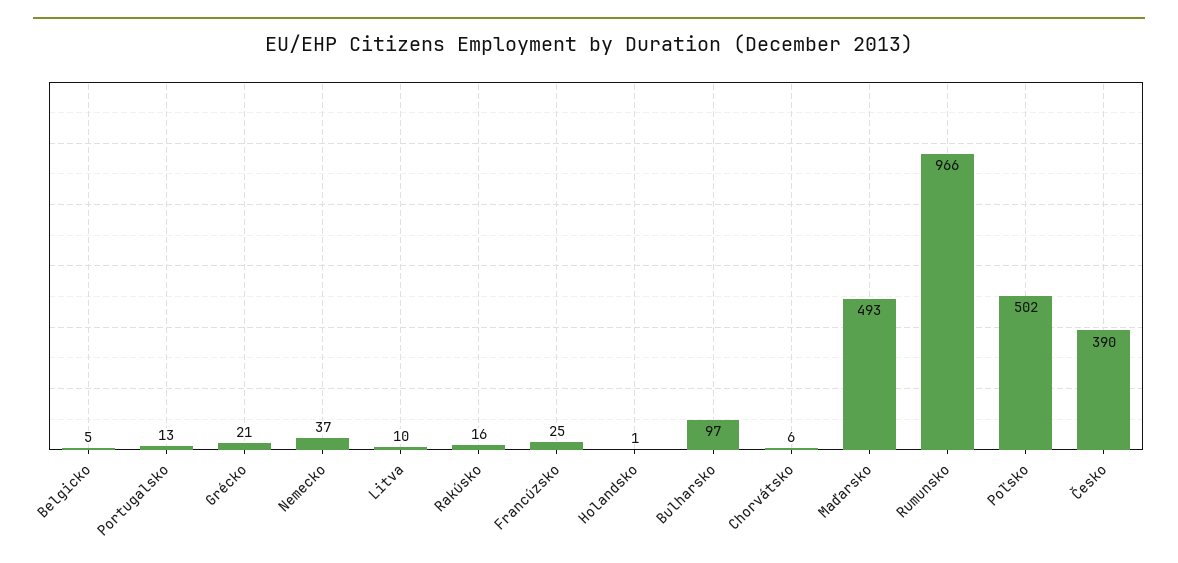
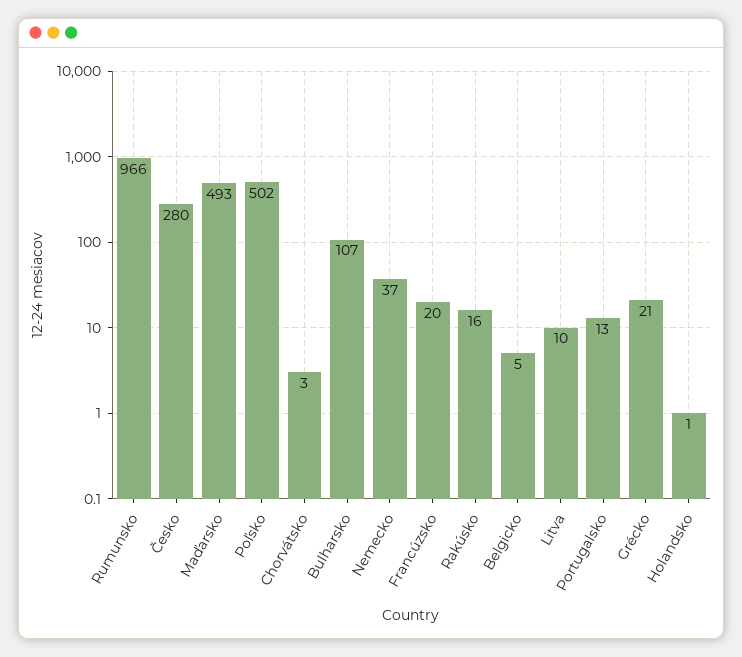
  {
    "Belgicko": 5,
    "Portugalsko": 13,
    "Grécko": 21,
    "Nemecko": 37,
    "Litva": 10,
    "Rakúsko": 16,
-   "Francúzsko": 25,
+   "Francúzsko": 20,
    "Holandsko": 1,
-   "Bulharsko": 97,
+   "Bulharsko": 107,
-   "Chorvátsko": 6,
+   "Chorvátsko": 3,
    "Maďarsko": 493,
    "Rumunsko": 966,
    "Poľsko": 502,
-   "Česko": 390
+   "Česko": 280
  }

